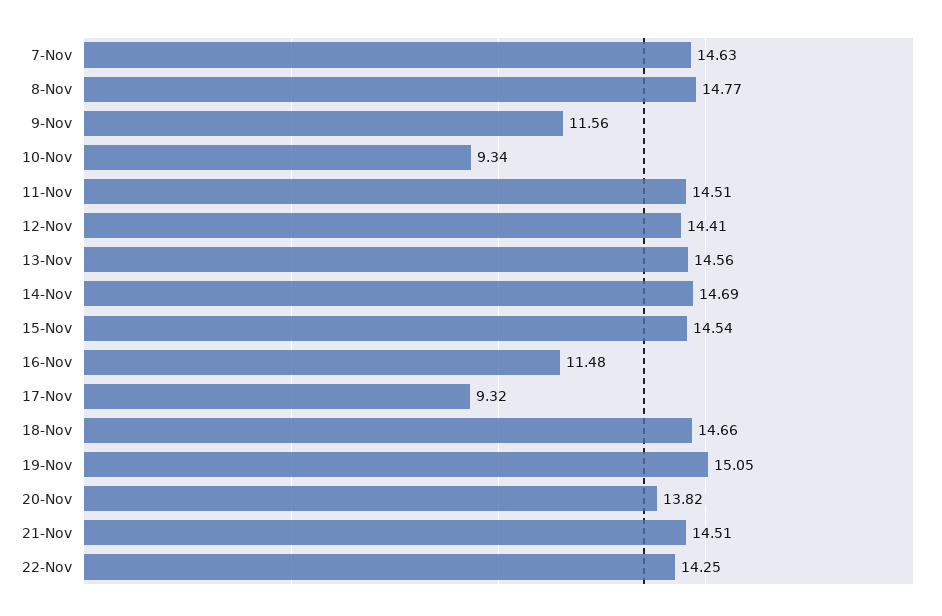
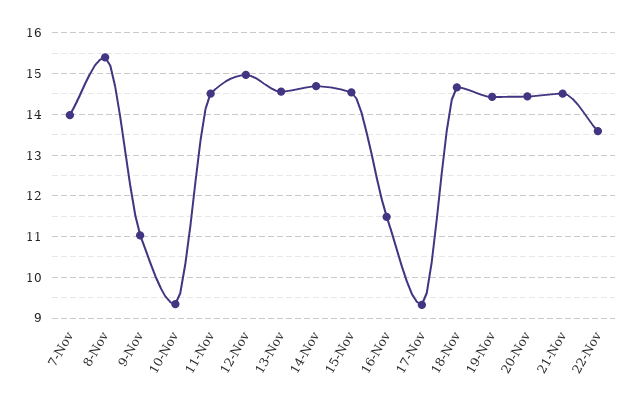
  {
-   "7-Nov": 14.63,
+   "7-Nov": 14,
-   "8-Nov": 14.77,
+   "8-Nov": 15.4,
-   "9-Nov": 11.56,
+   "9-Nov": 11,
    "10-Nov": 9.34,
    "11-Nov": 14.51,
-   "12-Nov": 14.41,
+   "12-Nov": 15,
    "13-Nov": 14.56,
    "14-Nov": 14.69,
    "15-Nov": 14.54,
    "16-Nov": 11.48,
    "17-Nov": 9.32,
    "18-Nov": 14.66,
-   "19-Nov": 15.05,
+   "19-Nov": 14.4,
-   "20-Nov": 13.82,
+   "20-Nov": 14.4,
    "21-Nov": 14.51,
-   "22-Nov": 14.25
+   "22-Nov": 13.6
  }

